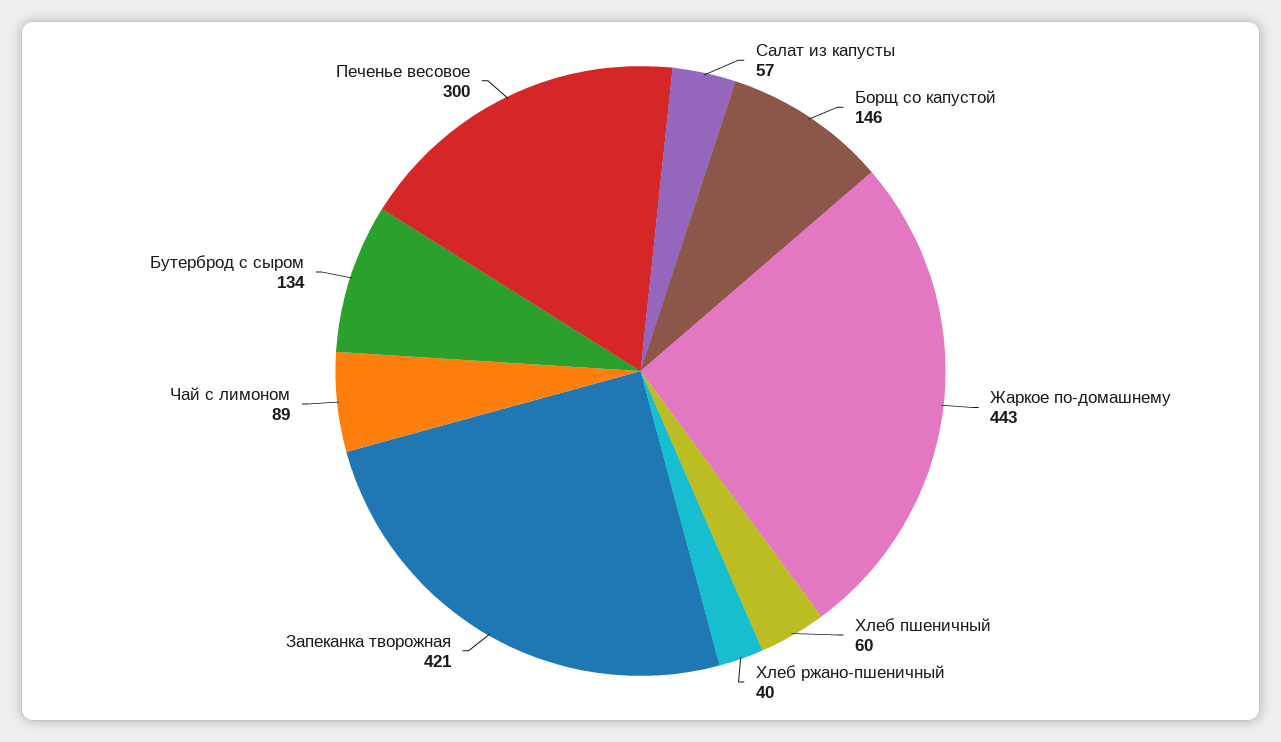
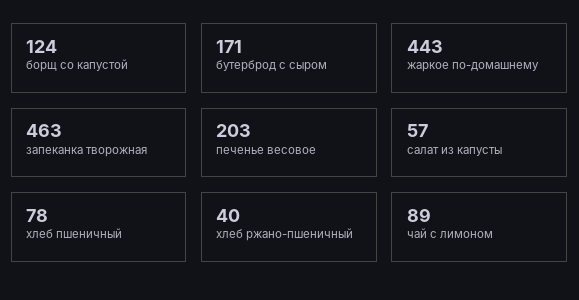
  {
    "Салат из капусты": 57,
-   "Борщ со капустой": 146,
+   "Борщ со капустой": 124,
    "Жаркое по-домашнему": 443,
-   "Хлеб пшеничный": 60,
+   "Хлеб пшеничный": 78,
    "Хлеб ржано-пшеничный": 40,
-   "Запеканка творожная": 421,
+   "Запеканка творожная": 463,
    "Чай с лимоном": 89,
-   "Бутерброд с сыром": 134,
+   "Бутерброд с сыром": 171,
-   "Печенье весовое": 300
+   "Печенье весовое": 203
  }

